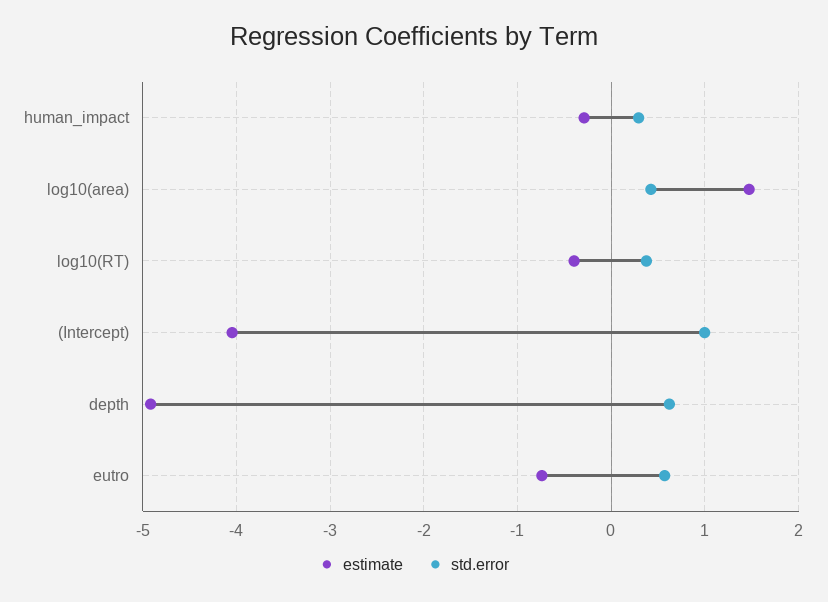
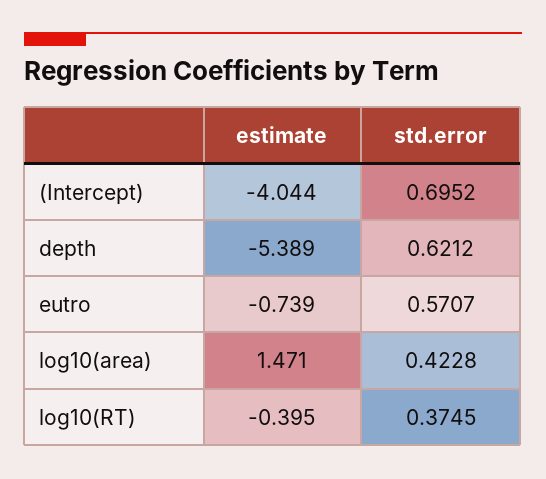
  {
    "estimate": {
-     "human_impact": -0.3,
      "log10(area)": 1.471,
      "log10(RT)": -0.395,
      "(Intercept)": -4.044,
-     "depth": -4.9,
+     "depth": -5.389,
      "eutro": -0.739
    },
    "std.error": {
-     "human_impact": 0.3,
      "log10(area)": 0.4228,
      "log10(RT)": 0.3745,
-     "(Intercept)": 1,
+     "(Intercept)": 0.6952,
      "depth": 0.6212,
      "eutro": 0.5707
    }
  }

